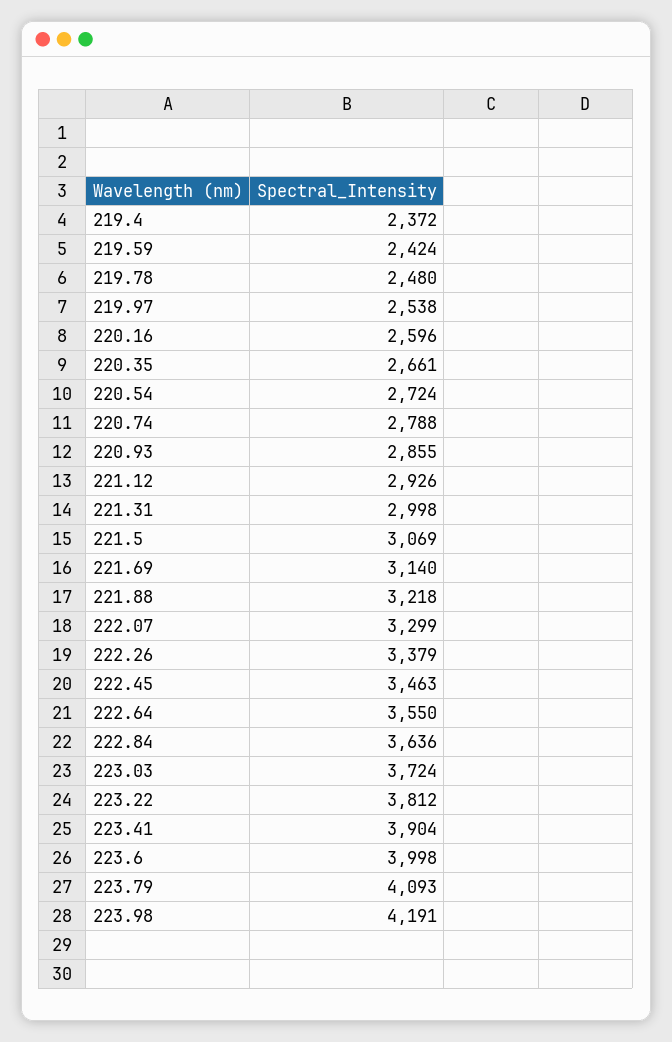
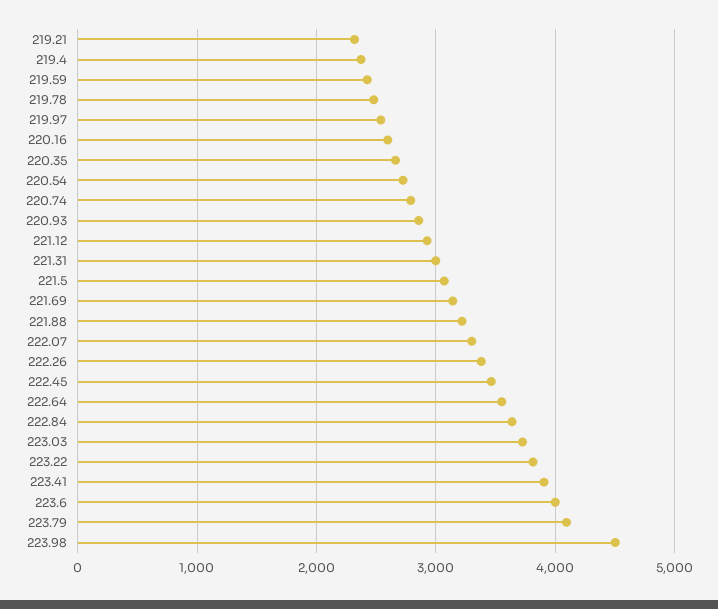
  {
    "219.4": 2372,
    "219.59": 2424,
    "219.78": 2480,
    "219.97": 2538,
    "220.16": 2596,
    "220.35": 2661,
    "220.54": 2724,
    "220.74": 2788,
    "220.93": 2855,
    "221.12": 2926,
    "221.31": 2998,
    "221.5": 3069,
    "221.69": 3140,
    "221.88": 3218,
    "222.07": 3299,
    "222.26": 3379,
    "222.45": 3463,
    "222.64": 3550,
    "222.84": 3636,
    "223.03": 3724,
    "223.22": 3812,
    "223.41": 3904,
    "223.6": 3998,
    "223.79": 4093,
-   "223.98": 4191
+   "223.98": 4500,
+   "219.21": 2300
  }

